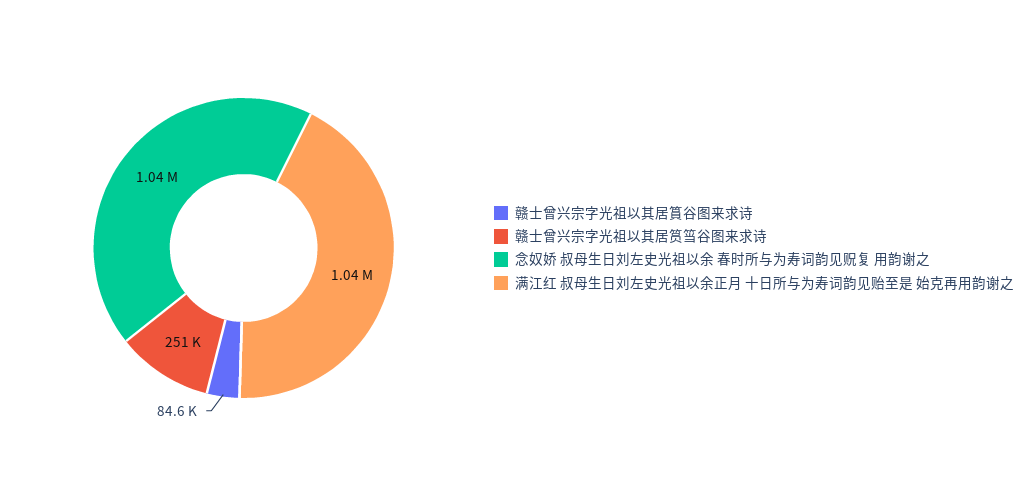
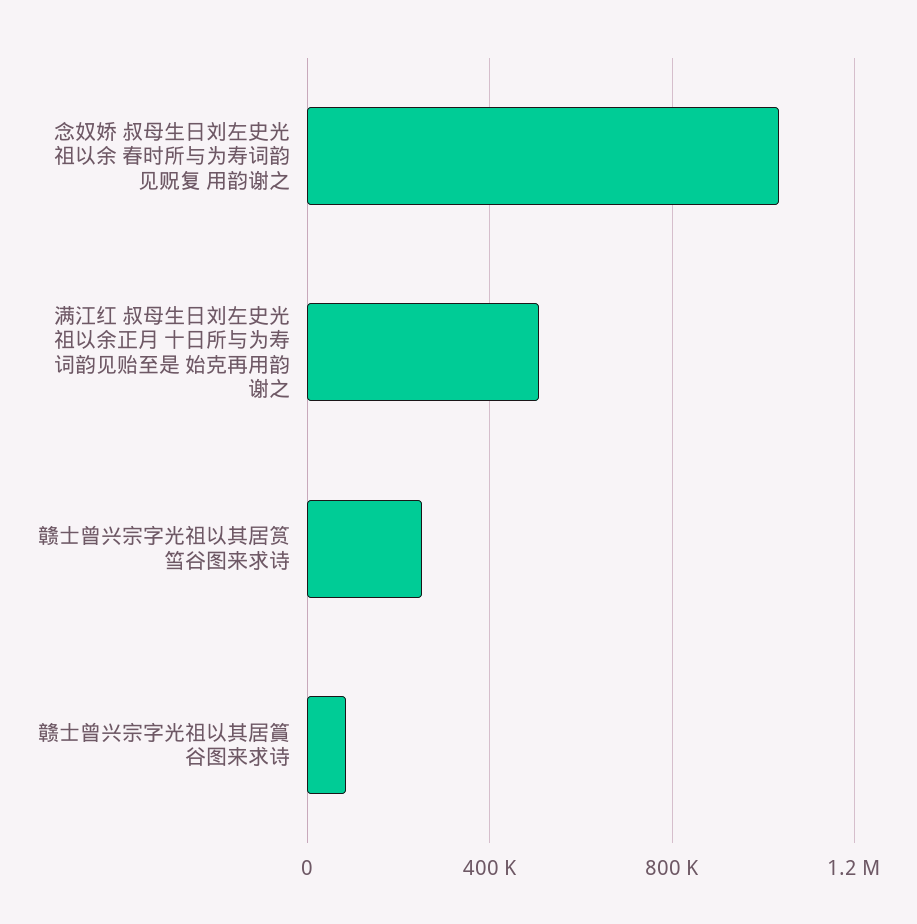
  {
    "赣士曾兴宗字光祖以其居篔谷图来求诗": 84600,
    "赣士曾兴宗字光祖以其居筼筜谷图来求诗": 251000,
    "念奴娇 叔母生日刘左史光祖以余 春时所与为寿词韵见贶复 用韵谢之": 1040000,
-   "满江红 叔母生日刘左史光祖以余正月 十日所与为寿词韵见贻至是 始克再用韵谢之": 1040000
+   "满江红 叔母生日刘左史光祖以余正月 十日所与为寿词韵见贻至是 始克再用韵谢之": 500000
  }

